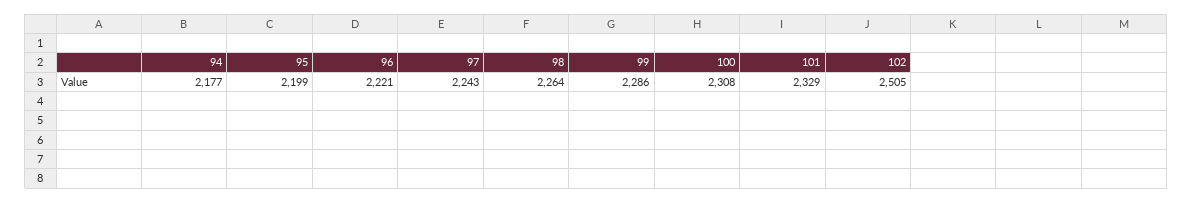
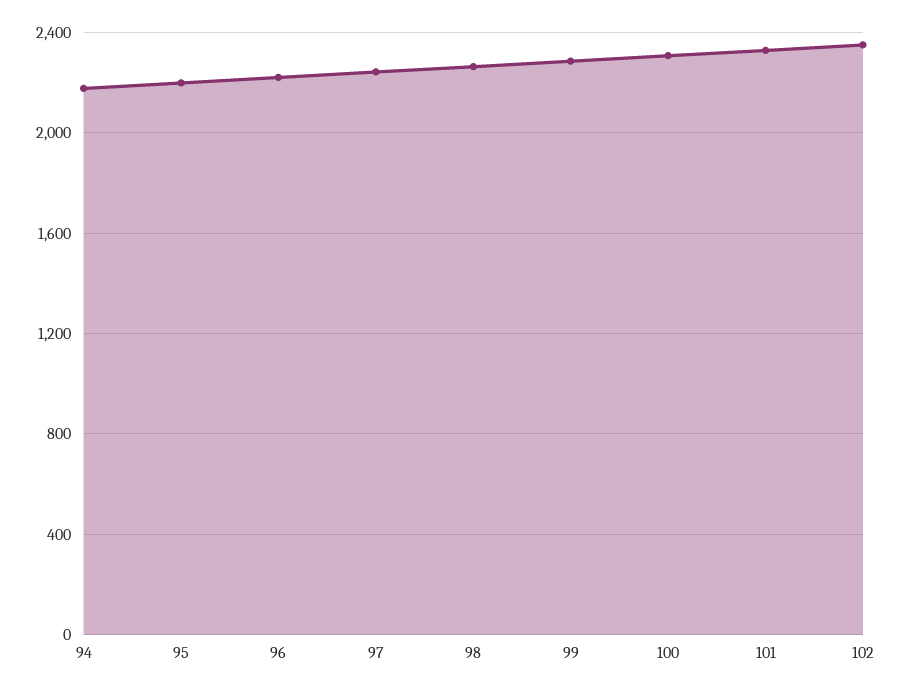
  {
    "94": 2177,
    "95": 2199,
    "96": 2221,
    "97": 2243,
    "98": 2264,
    "99": 2286,
    "100": 2308,
    "101": 2329,
-   "102": 2505
+   "102": 2350
  }

